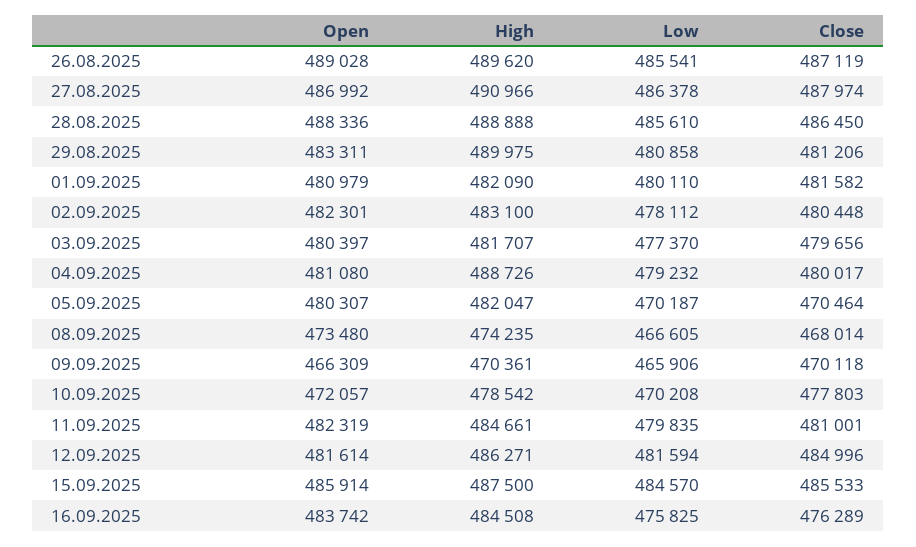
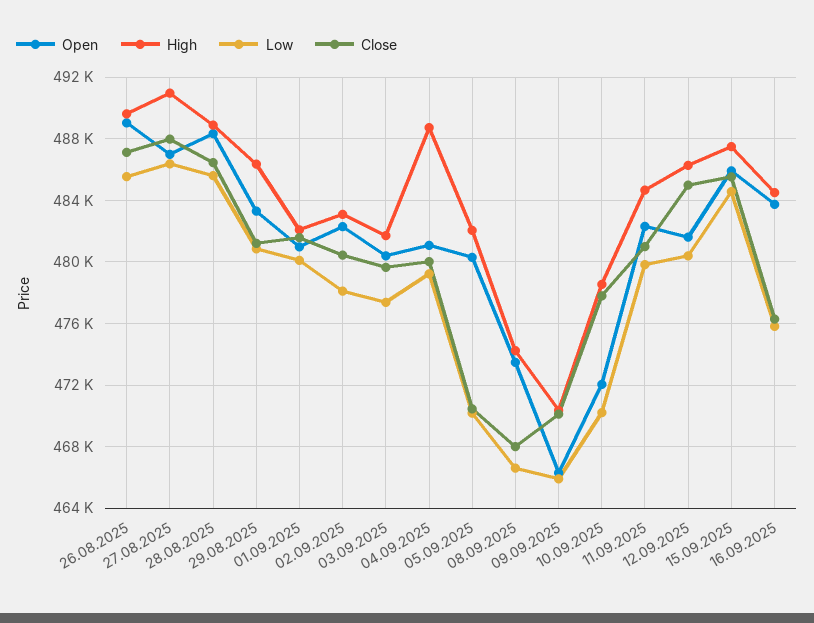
  {
    "Open": {
      "26.08.2025": 489028,
      "27.08.2025": 486992,
      "28.08.2025": 488336,
      "29.08.2025": 483311,
      "01.09.2025": 480979,
      "02.09.2025": 482301,
      "03.09.2025": 480397,
      "04.09.2025": 481080,
      "05.09.2025": 480307,
      "08.09.2025": 473480,
      "09.09.2025": 466309,
      "10.09.2025": 472057,
      "11.09.2025": 482319,
      "12.09.2025": 481614,
      "15.09.2025": 485914,
      "16.09.2025": 483742
    },
    "High": {
      "26.08.2025": 489620,
      "27.08.2025": 490966,
      "28.08.2025": 488888,
-     "29.08.2025": 489975,
+     "29.08.2025": 486500,
      "01.09.2025": 482090,
      "02.09.2025": 483100,
      "03.09.2025": 481707,
      "04.09.2025": 488726,
      "05.09.2025": 482047,
      "08.09.2025": 474235,
      "09.09.2025": 470361,
      "10.09.2025": 478542,
      "11.09.2025": 484661,
      "12.09.2025": 486271,
      "15.09.2025": 487500,
      "16.09.2025": 484508
    },
    "Low": {
      "26.08.2025": 485541,
      "27.08.2025": 486378,
      "28.08.2025": 485610,
      "29.08.2025": 480858,
      "01.09.2025": 480110,
      "02.09.2025": 478112,
      "03.09.2025": 477370,
      "04.09.2025": 479232,
      "05.09.2025": 470187,
      "08.09.2025": 466605,
      "09.09.2025": 465906,
      "10.09.2025": 470208,
      "11.09.2025": 479835,
-     "12.09.2025": 481594,
+     "12.09.2025": 480500,
      "15.09.2025": 484570,
      "16.09.2025": 475825
    },
    "Close": {
      "26.08.2025": 487119,
      "27.08.2025": 487974,
      "28.08.2025": 486450,
      "29.08.2025": 481206,
      "01.09.2025": 481582,
      "02.09.2025": 480448,
      "03.09.2025": 479656,
      "04.09.2025": 480017,
      "05.09.2025": 470464,
      "08.09.2025": 468014,
      "09.09.2025": 470118,
      "10.09.2025": 477803,
      "11.09.2025": 481001,
      "12.09.2025": 484996,
      "15.09.2025": 485533,
      "16.09.2025": 476289
    }
  }

